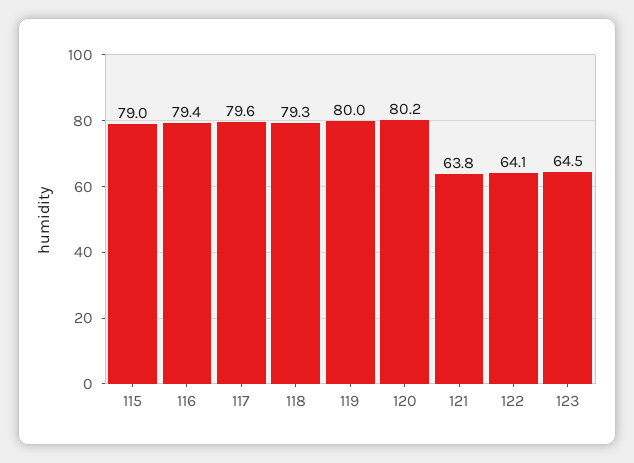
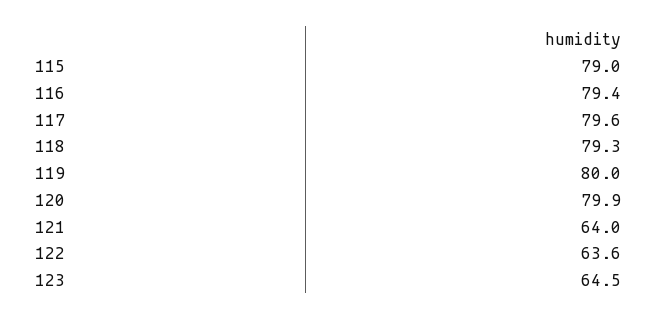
  {
    "115": 79,
    "116": 79.4,
    "117": 79.6,
    "118": 79.3,
    "119": 80,
-   "120": 80.2,
+   "120": 79.9,
-   "121": 63.8,
+   "121": 64,
-   "122": 64.1,
+   "122": 63.6,
    "123": 64.5
  }

